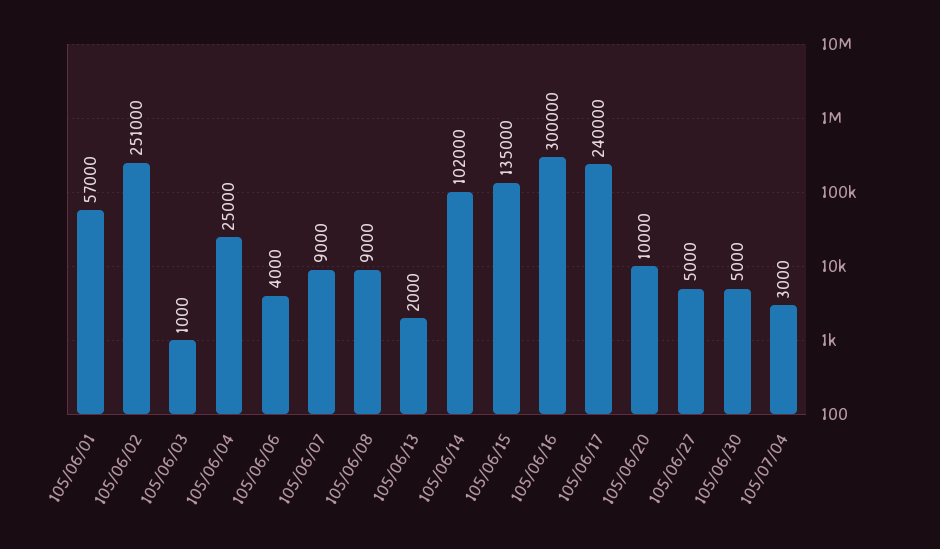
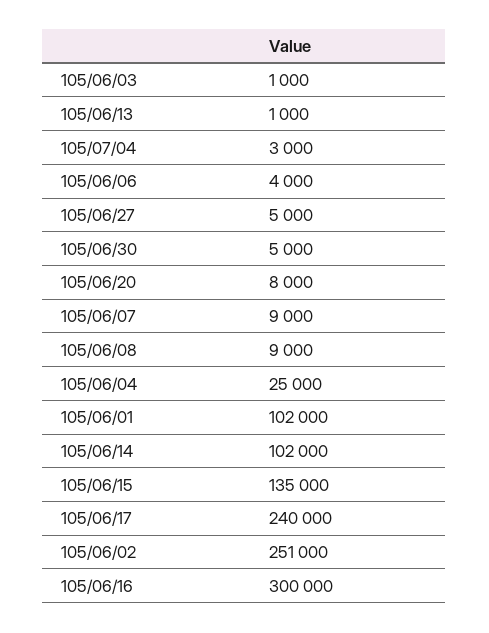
  {
-   "105/06/01": 57000,
+   "105/06/01": 102000,
    "105/06/02": 251000,
    "105/06/03": 1000,
    "105/06/04": 25000,
    "105/06/06": 4000,
    "105/06/07": 9000,
    "105/06/08": 9000,
-   "105/06/13": 2000,
+   "105/06/13": 1000,
    "105/06/14": 102000,
    "105/06/15": 135000,
    "105/06/16": 300000,
    "105/06/17": 240000,
-   "105/06/20": 10000,
+   "105/06/20": 8000,
    "105/06/27": 5000,
    "105/06/30": 5000,
    "105/07/04": 3000
  }

